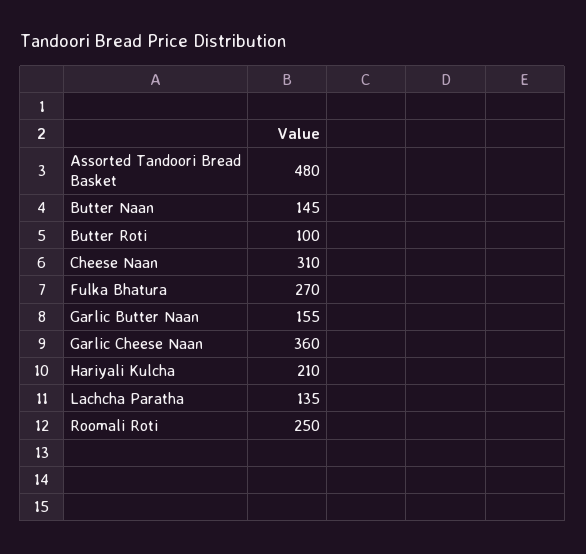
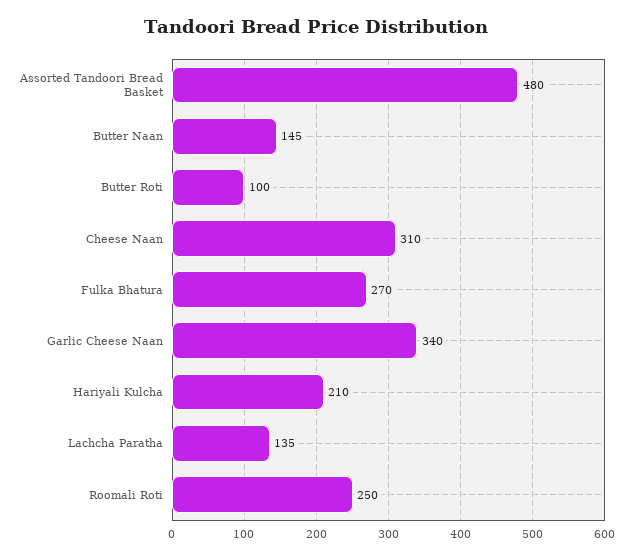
  {
    "Assorted Tandoori Bread Basket": 480,
    "Butter Naan": 145,
    "Butter Roti": 100,
    "Cheese Naan": 310,
    "Fulka Bhatura": 270,
-   "Garlic Butter Naan": 155,
-   "Garlic Cheese Naan": 360,
+   "Garlic Cheese Naan": 340,
    "Hariyali Kulcha": 210,
    "Lachcha Paratha": 135,
    "Roomali Roti": 250
  }

